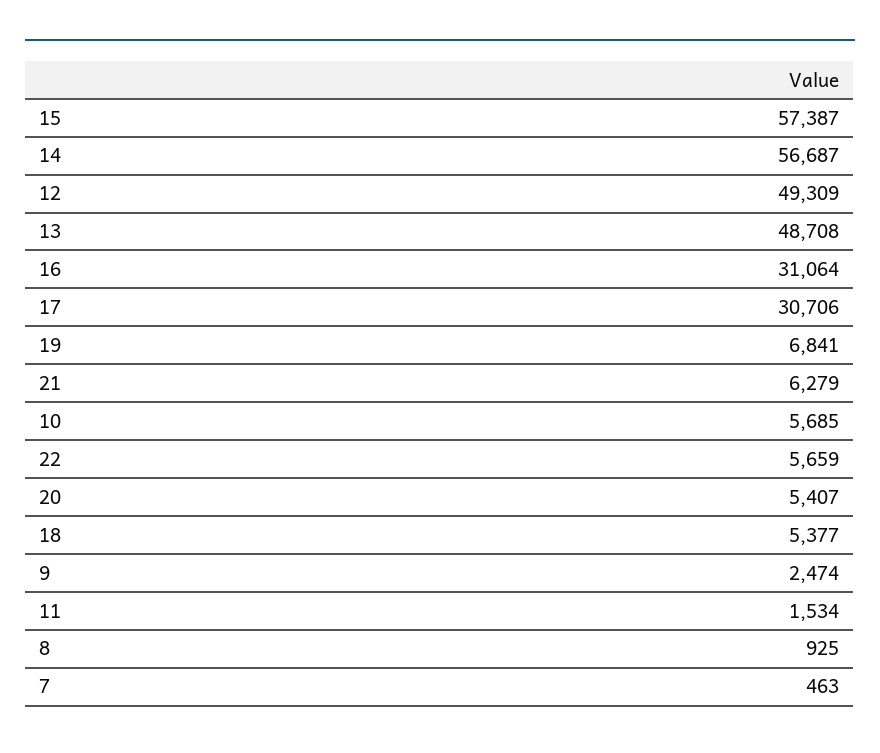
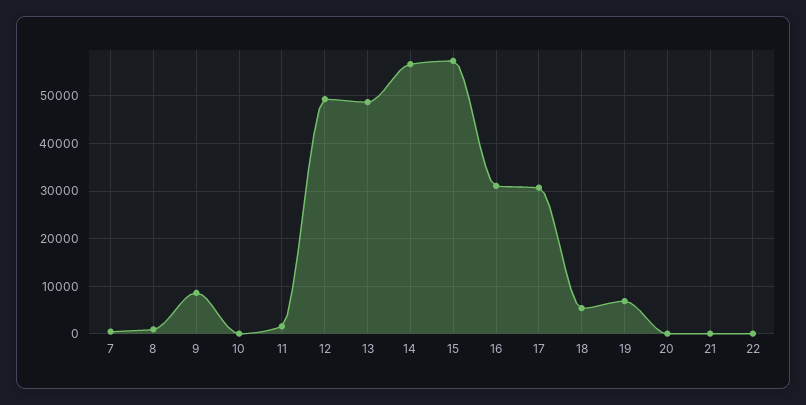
  {
    "15": 57387,
    "14": 56687,
    "12": 49309,
    "13": 48708,
    "16": 31064,
    "17": 30706,
    "19": 6841,
-   "21": 6279,
+   "21": 0,
-   "10": 5685,
+   "10": 0,
-   "22": 5659,
+   "22": 0,
-   "20": 5407,
+   "20": 0,
    "18": 5377,
-   "9": 2474,
+   "9": 8000,
    "11": 1534,
    "8": 925,
    "7": 463
  }

